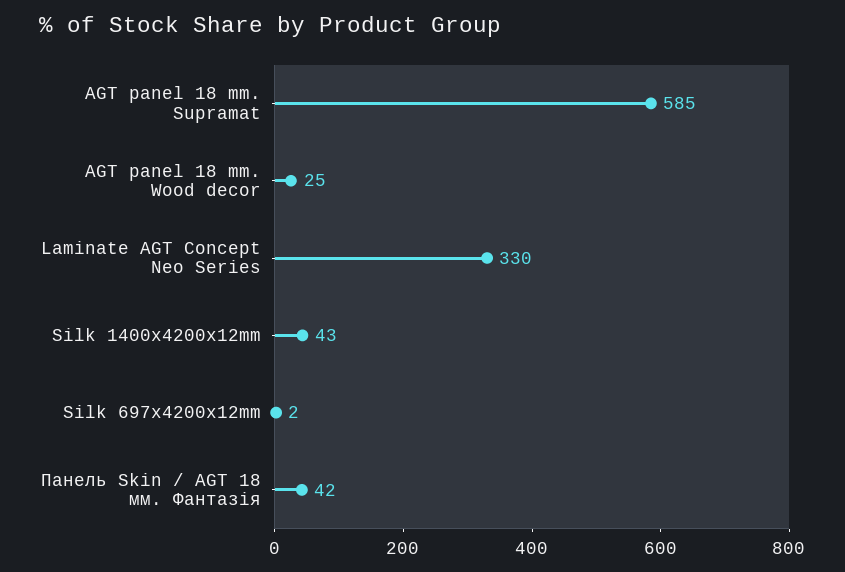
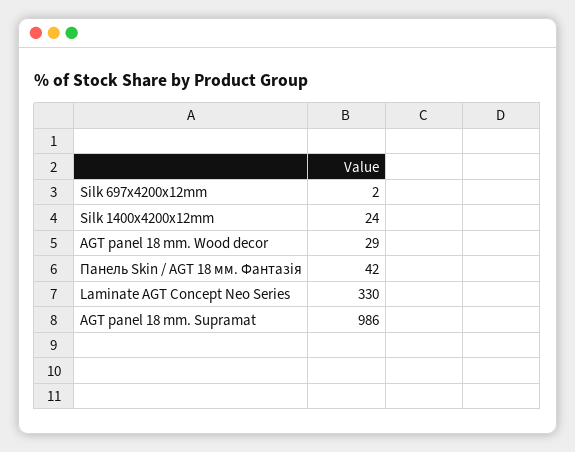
  {
-   "AGT panel 18 mm. Supramat": 585,
+   "AGT panel 18 mm. Supramat": 986,
-   "AGT panel 18 mm. Wood decor": 25,
+   "AGT panel 18 mm. Wood decor": 29,
    "Laminate AGT Concept Neo Series": 330,
-   "Silk 1400x4200x12mm": 43,
+   "Silk 1400x4200x12mm": 24,
    "Silk 697x4200x12mm": 2,
    "Панель Skin / AGT 18 мм. Фантазія": 42
  }

